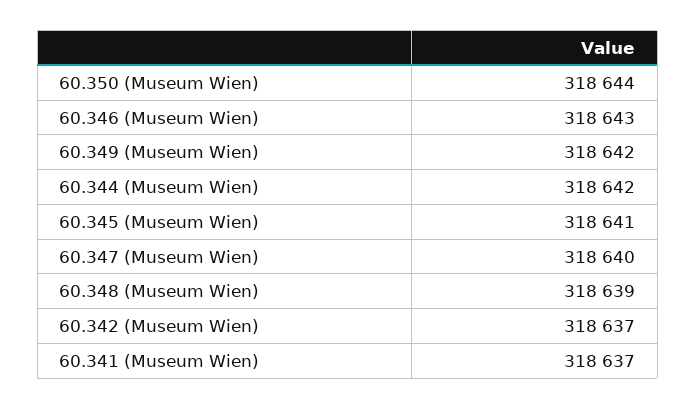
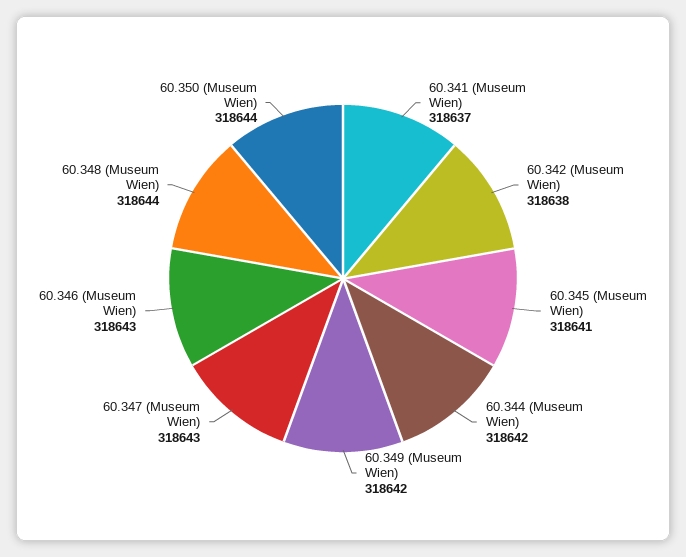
  {
    "60.350 (Museum Wien)": 318644,
    "60.346 (Museum Wien)": 318643,
    "60.349 (Museum Wien)": 318642,
    "60.344 (Museum Wien)": 318642,
    "60.345 (Museum Wien)": 318641,
-   "60.347 (Museum Wien)": 318640,
+   "60.347 (Museum Wien)": 318643,
-   "60.348 (Museum Wien)": 318639,
+   "60.348 (Museum Wien)": 318644,
-   "60.342 (Museum Wien)": 318637,
+   "60.342 (Museum Wien)": 318638,
    "60.341 (Museum Wien)": 318637
  }

